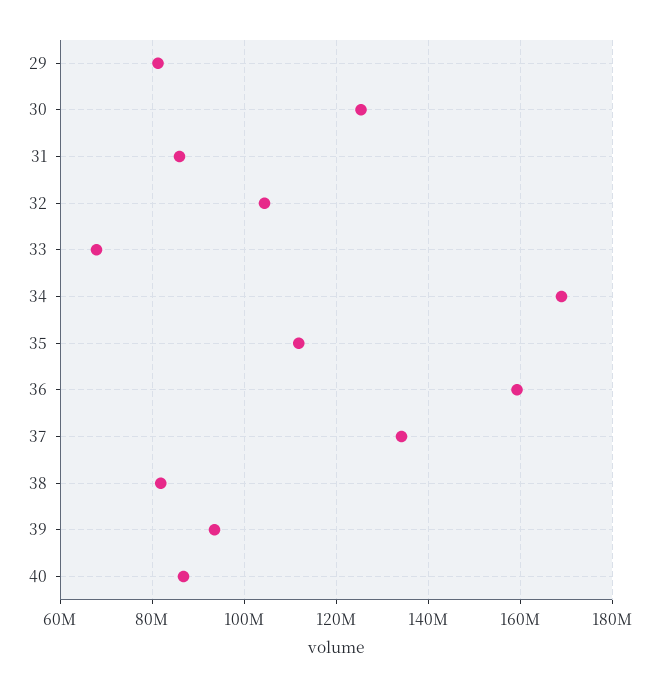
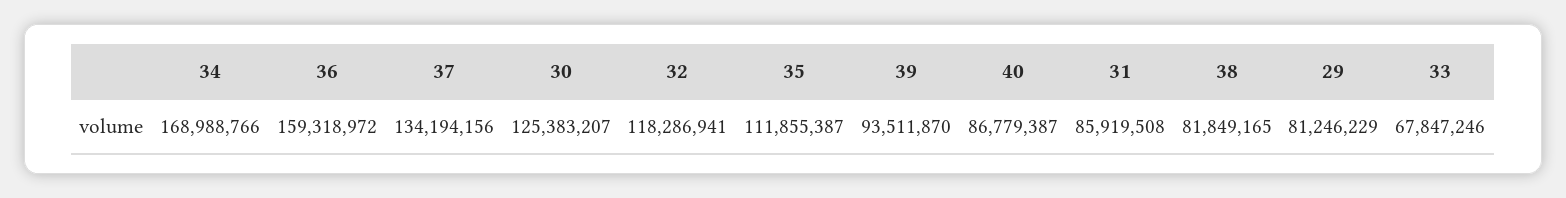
  {
    "29": 81246229,
    "30": 125383207,
    "31": 85919508,
-   "32": 104000000,
+   "32": 118286941,
    "33": 67847246,
    "34": 168988766,
    "35": 111855387,
    "36": 159318972,
    "37": 134194156,
    "38": 81849165,
    "39": 93511870,
    "40": 86779387
  }

